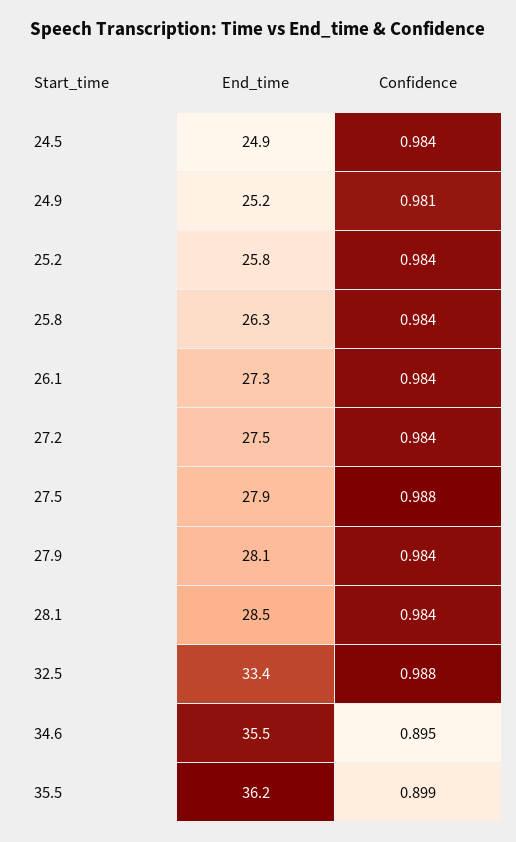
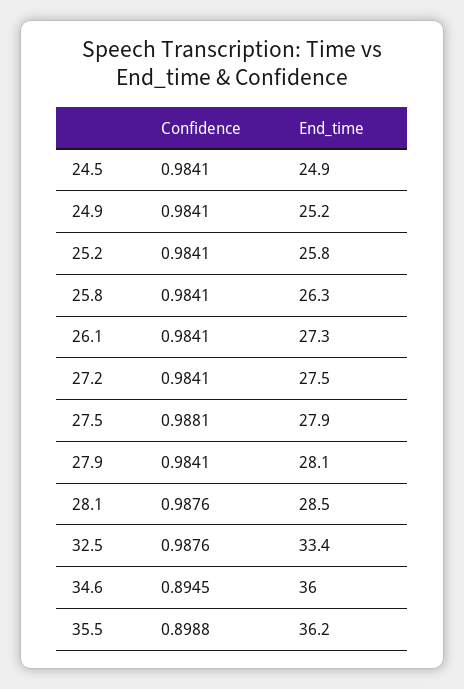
  {
    "End_time": {
      "24.5": 24.9,
      "24.9": 25.2,
      "25.2": 25.8,
      "25.8": 26.3,
      "26.1": 27.3,
      "27.2": 27.5,
      "27.5": 27.9,
      "27.9": 28.1,
      "28.1": 28.5,
      "32.5": 33.4,
-     "34.6": 35.5,
+     "34.6": 36,
      "35.5": 36.2
    },
    "Confidence": {
      "24.5": 0.9841,
-     "24.9": 0.981,
+     "24.9": 0.9841,
      "25.2": 0.9841,
      "25.8": 0.9841,
      "26.1": 0.9841,
      "27.2": 0.9841,
      "27.5": 0.9881,
      "27.9": 0.9841,
-     "28.1": 0.984,
+     "28.1": 0.9876,
      "32.5": 0.9876,
      "34.6": 0.8945,
      "35.5": 0.8988
    }
  }

